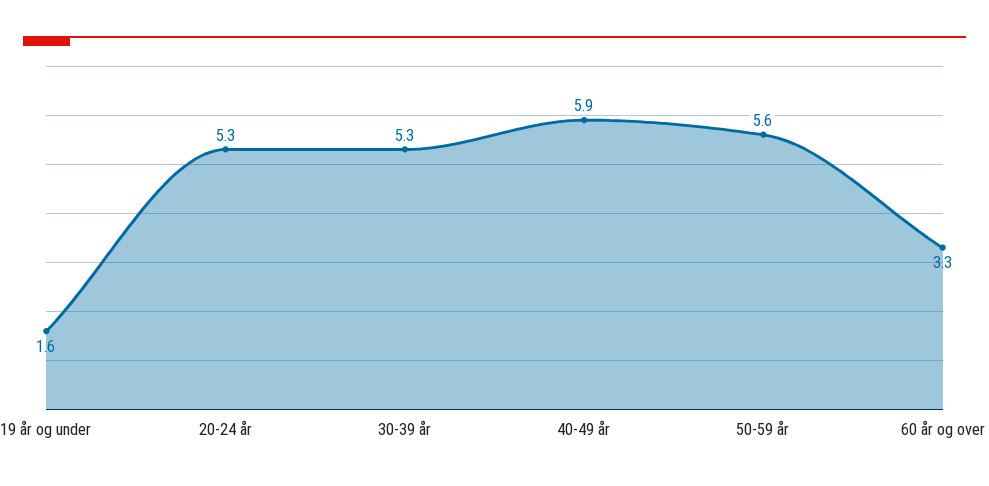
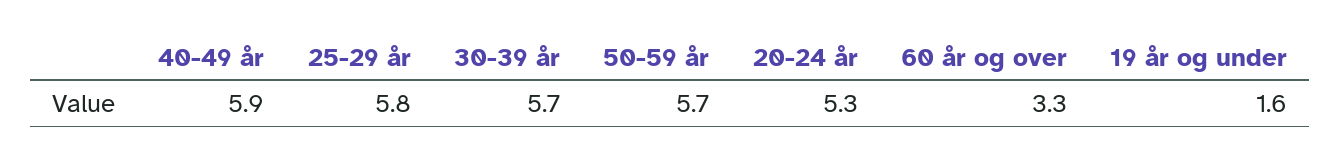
  {
    "19 år og under": 1.6,
    "20-24 år": 5.3,
-   "30-39 år": 5.3,
+   "30-39 år": 5.7,
    "40-49 år": 5.9,
-   "50-59 år": 5.6,
+   "50-59 år": 5.7,
-   "60 år og over": 3.3
+   "60 år og over": 3.3,
+   "25-29 år": 5.8
  }

